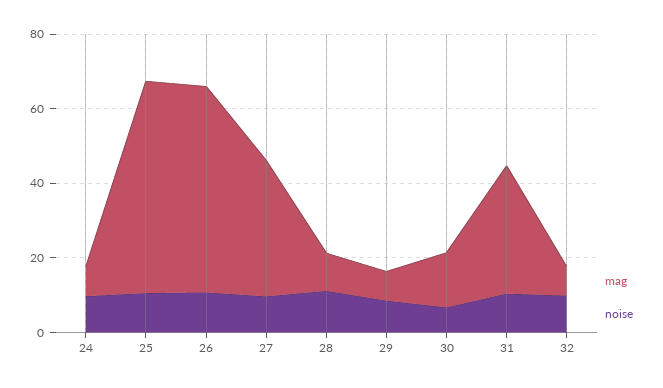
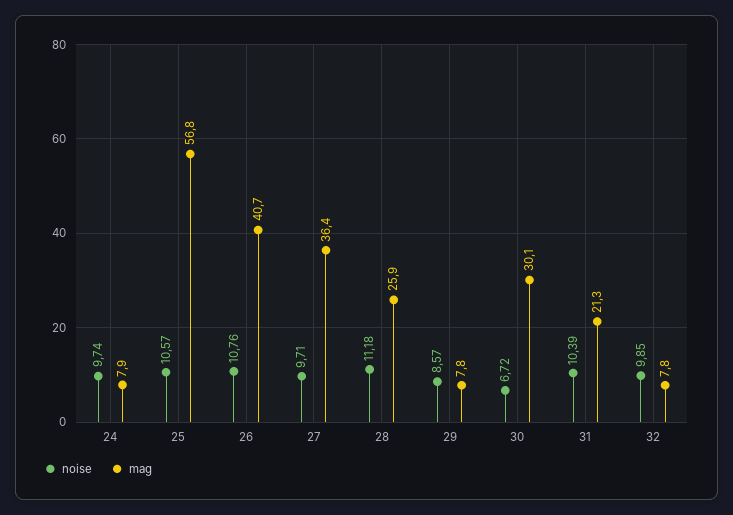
  {
    "mag": {
      "24": 7.9,
      "25": 56.8,
-     "26": 55,
+     "26": 40.7,
      "27": 36.4,
-     "28": 10,
+     "28": 25.9,
      "29": 7.8,
-     "30": 15,
+     "30": 30.1,
-     "31": 35,
+     "31": 21.3,
      "32": 7.8
    },
    "noise": {
      "24": 9.74,
      "25": 10.57,
      "26": 10.76,
      "27": 9.71,
      "28": 11.18,
      "29": 8.57,
      "30": 6.72,
      "31": 10.39,
      "32": 9.85
    }
  }

